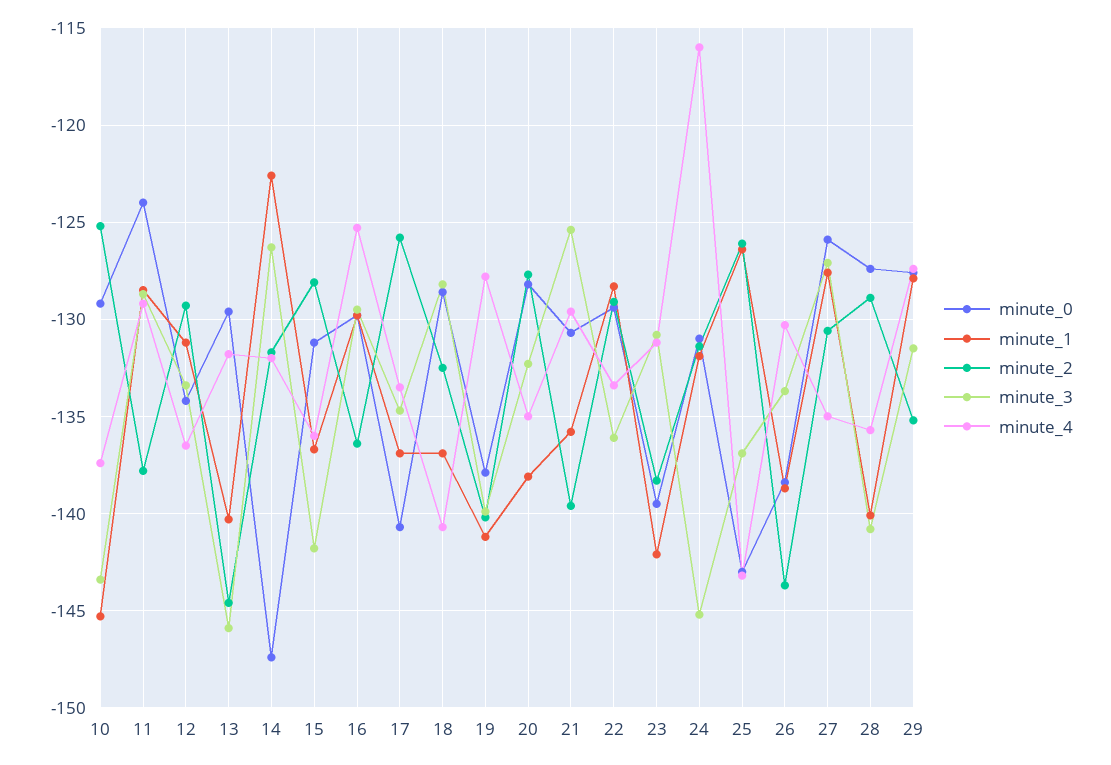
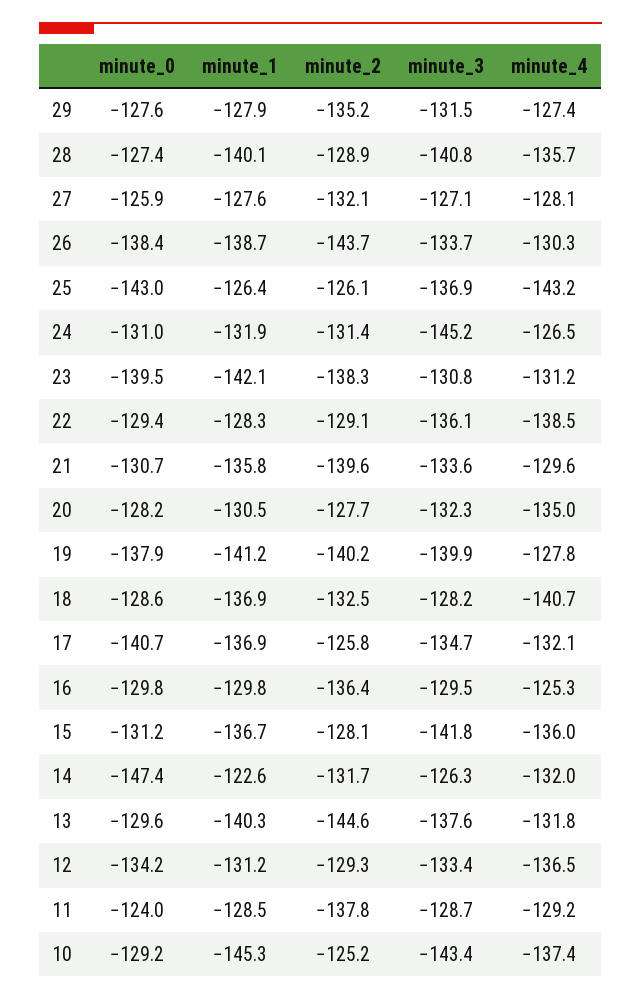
  {
    "minute_0": {
      "10": -129.2,
      "11": -124,
      "12": -134.2,
      "13": -129.6,
      "14": -147.4,
      "15": -131.2,
      "16": -129.8,
      "17": -140.7,
      "18": -128.6,
      "19": -137.9,
      "20": -128.2,
      "21": -130.7,
      "22": -129.4,
      "23": -139.5,
      "24": -131,
      "25": -143,
      "26": -138.4,
      "27": -125.9,
      "28": -127.4,
      "29": -127.6
    },
    "minute_1": {
      "10": -145.3,
      "11": -128.5,
      "12": -131.2,
      "13": -140.3,
      "14": -122.6,
      "15": -136.7,
      "16": -129.8,
      "17": -136.9,
      "18": -136.9,
      "19": -141.2,
-     "20": -138,
+     "20": -130.5,
      "21": -135.8,
      "22": -128.3,
      "23": -142.1,
      "24": -131.9,
      "25": -126.4,
      "26": -138.7,
      "27": -127.6,
      "28": -140.1,
      "29": -127.9
    },
    "minute_2": {
      "10": -125.2,
      "11": -137.8,
      "12": -129.3,
      "13": -144.6,
      "14": -131.7,
      "15": -128.1,
      "16": -136.4,
      "17": -125.8,
      "18": -132.5,
      "19": -140.2,
      "20": -127.7,
      "21": -139.6,
      "22": -129.1,
      "23": -138.3,
      "24": -131.4,
      "25": -126.1,
      "26": -143.7,
-     "27": -130.5,
+     "27": -132.1,
      "28": -128.9,
      "29": -135.2
    },
    "minute_3": {
      "10": -143.4,
      "11": -128.7,
      "12": -133.4,
-     "13": -146,
+     "13": -137.6,
      "14": -126.3,
      "15": -141.8,
      "16": -129.5,
      "17": -134.7,
      "18": -128.2,
      "19": -139.9,
      "20": -132.3,
-     "21": -125.5,
+     "21": -133.6,
      "22": -136.1,
      "23": -130.8,
      "24": -145.2,
      "25": -136.9,
      "26": -133.7,
      "27": -127.1,
      "28": -140.8,
      "29": -131.5
    },
    "minute_4": {
      "10": -137.4,
      "11": -129.2,
      "12": -136.5,
      "13": -131.8,
      "14": -132,
      "15": -136,
      "16": -125.3,
-     "17": -133.5,
+     "17": -132.1,
      "18": -140.7,
      "19": -127.8,
      "20": -135,
      "21": -129.6,
-     "22": -133.5,
+     "22": -138.5,
      "23": -131.2,
-     "24": -116,
+     "24": -126.5,
      "25": -143.2,
      "26": -130.3,
-     "27": -135,
+     "27": -128.1,
      "28": -135.7,
      "29": -127.4
    }
  }

